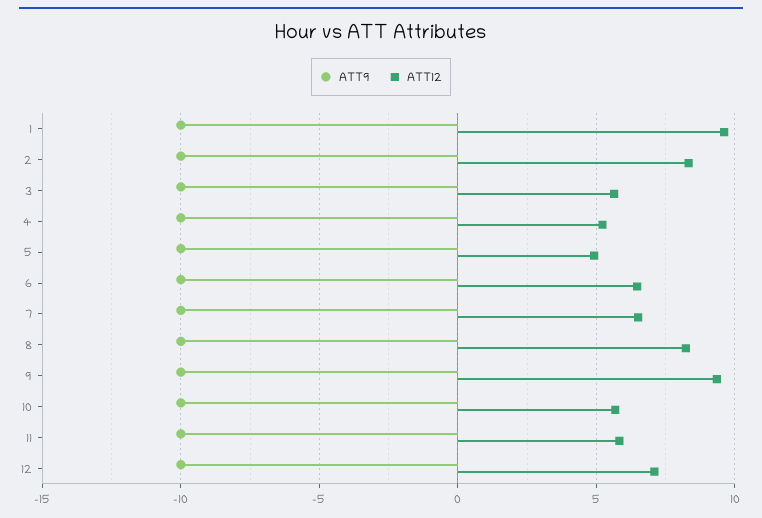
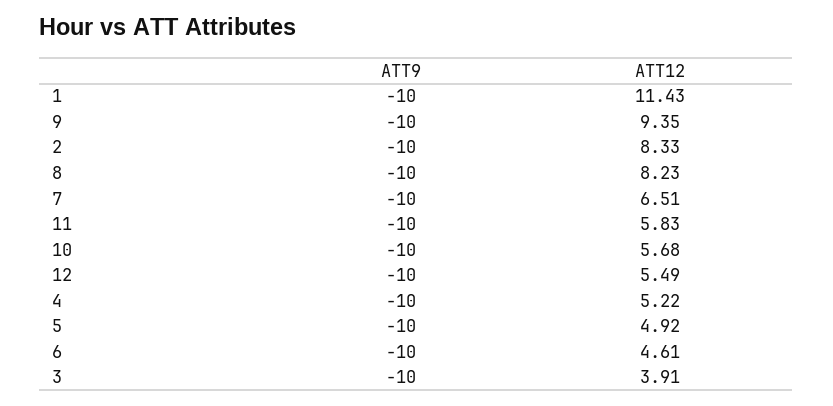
  {
    "ATT9": {
      "1": -10,
      "2": -10,
      "3": -10,
      "4": -10,
      "5": -10,
      "6": -10,
      "7": -10,
      "8": -10,
      "9": -10,
      "10": -10,
      "11": -10,
      "12": -10
    },
    "ATT12": {
-     "1": 9.5,
+     "1": 11.43,
      "2": 8.33,
-     "3": 5.5,
+     "3": 3.91,
      "4": 5.22,
      "5": 4.92,
-     "6": 6.5,
+     "6": 4.61,
      "7": 6.51,
      "8": 8.23,
      "9": 9.35,
      "10": 5.68,
      "11": 5.83,
-     "12": 7
+     "12": 5.49
    }
  }

